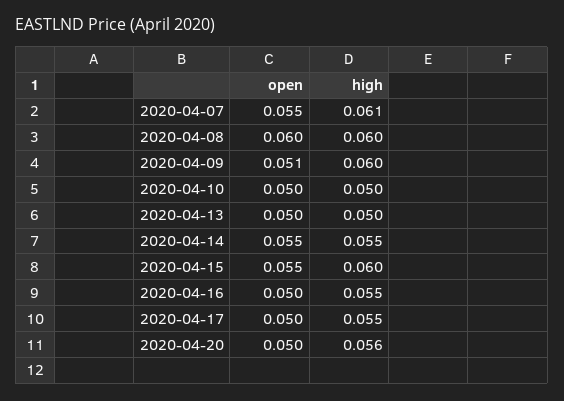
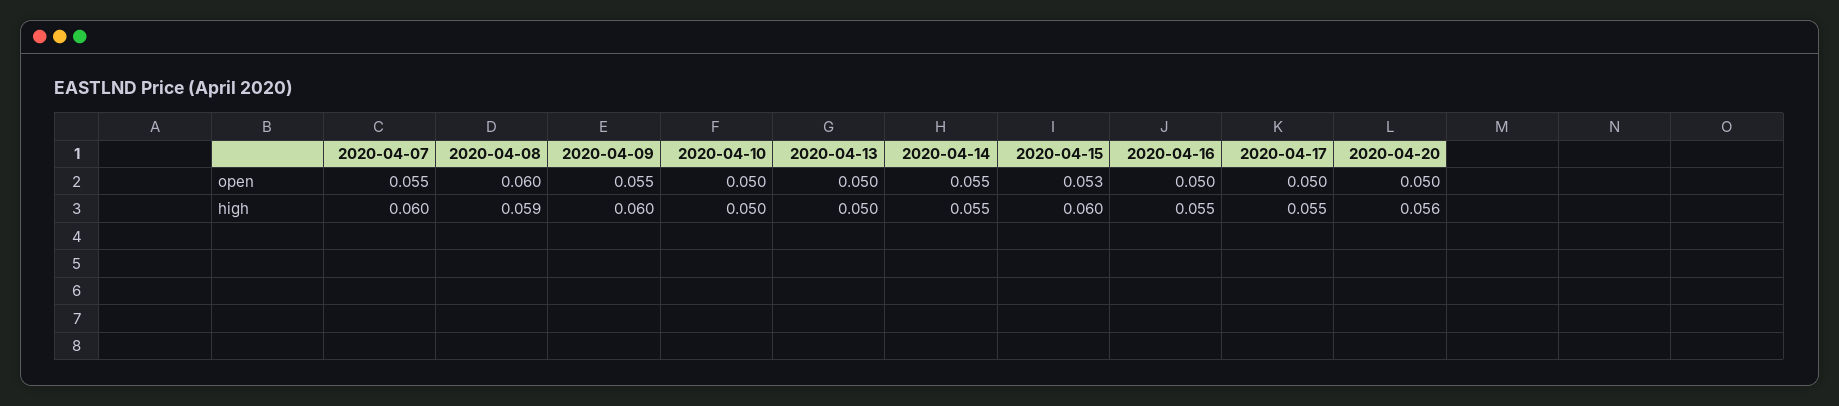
  {
    "open": {
      "2020-04-07": 0.055,
      "2020-04-08": 0.06,
-     "2020-04-09": 0.051,
+     "2020-04-09": 0.055,
      "2020-04-10": 0.05,
      "2020-04-13": 0.05,
      "2020-04-14": 0.055,
-     "2020-04-15": 0.055,
+     "2020-04-15": 0.053,
      "2020-04-16": 0.05,
      "2020-04-17": 0.05,
      "2020-04-20": 0.05
    },
    "high": {
-     "2020-04-07": 0.061,
+     "2020-04-07": 0.06,
-     "2020-04-08": 0.06,
+     "2020-04-08": 0.059,
      "2020-04-09": 0.06,
      "2020-04-10": 0.05,
      "2020-04-13": 0.05,
      "2020-04-14": 0.055,
      "2020-04-15": 0.06,
      "2020-04-16": 0.055,
      "2020-04-17": 0.055,
      "2020-04-20": 0.056
    }
  }

